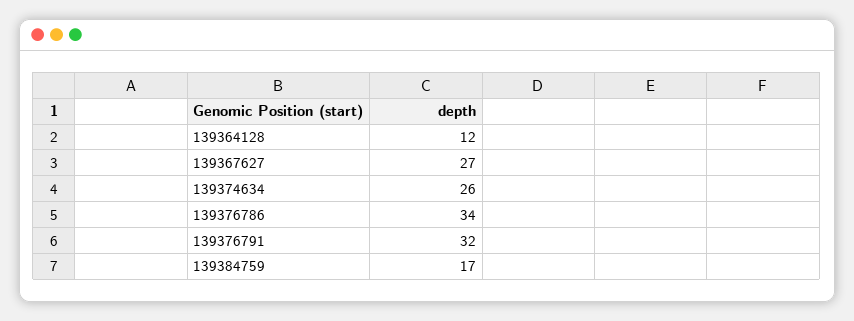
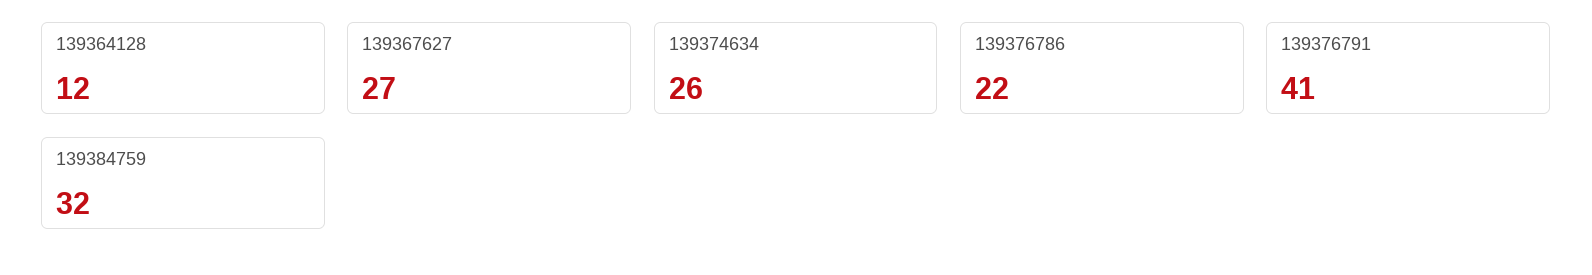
  {
    "139364128": 12,
    "139367627": 27,
    "139374634": 26,
-   "139376786": 34,
+   "139376786": 22,
-   "139376791": 32,
+   "139376791": 41,
-   "139384759": 17
+   "139384759": 32
  }

